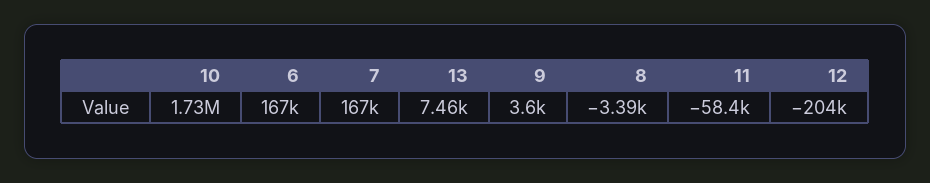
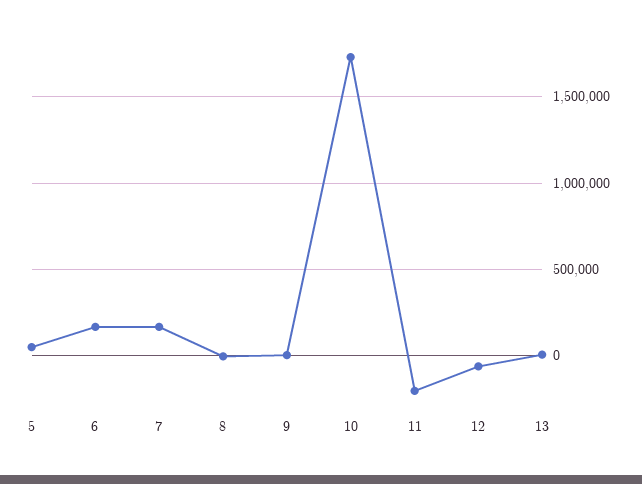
  {
    "10": 1730000,
    "6": 167000,
    "7": 167000,
    "13": 7460,
    "9": 3600,
    "8": -3390,
-   "11": -58400,
+   "11": -200000,
-   "12": -204000
+   "12": -50000,
+   "5": 50000
  }

